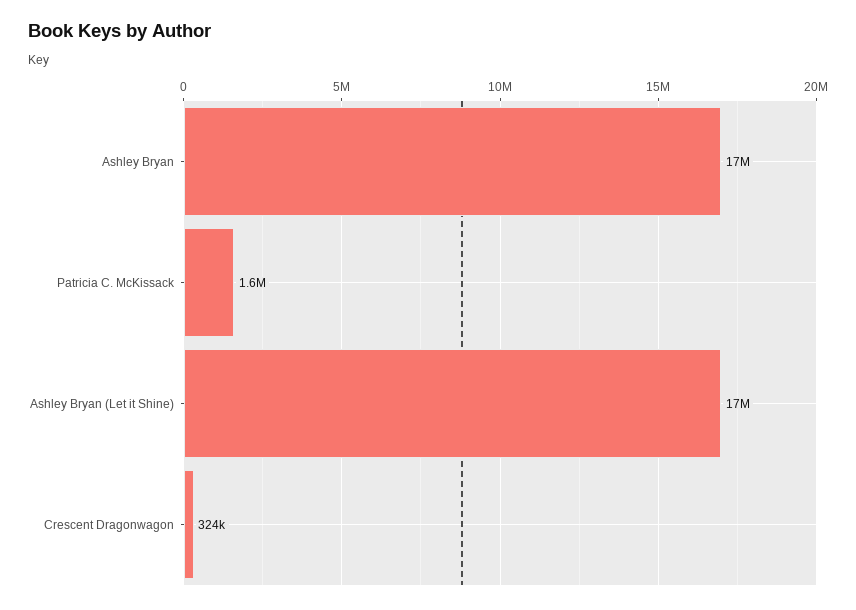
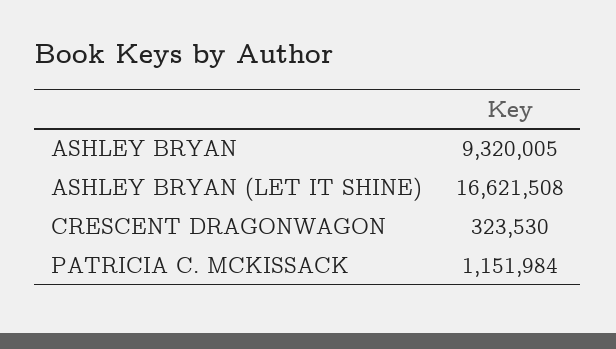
  {
-   "Ashley Bryan": 17000000,
+   "Ashley Bryan": 9320005,
-   "Patricia C. McKissack": 1600000,
+   "Patricia C. McKissack": 1151984,
    "Ashley Bryan (Let it Shine)": 16621508,
    "Crescent Dragonwagon": 323530
  }

